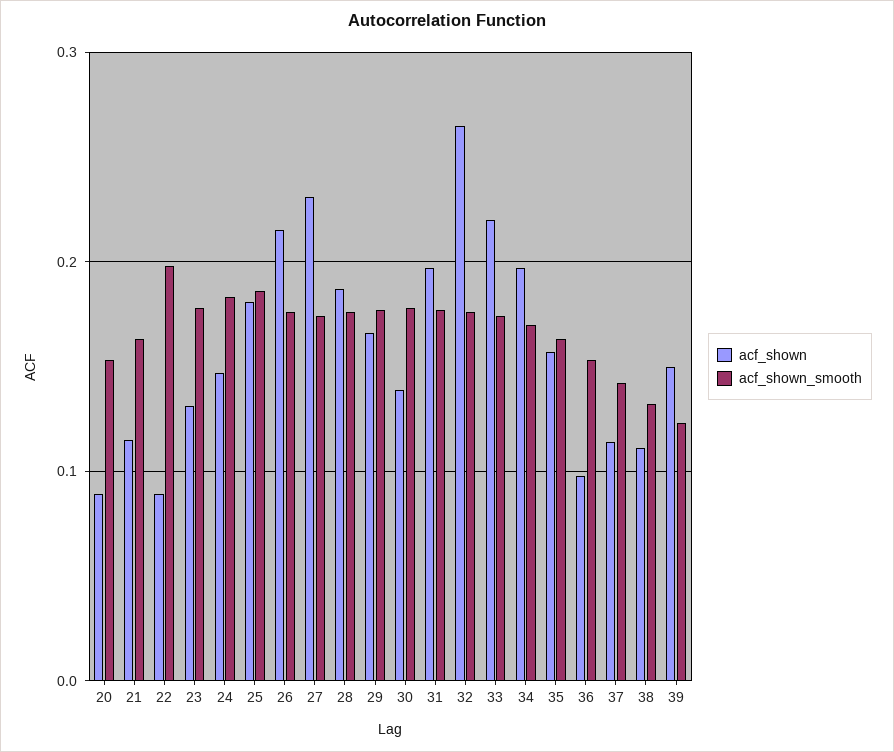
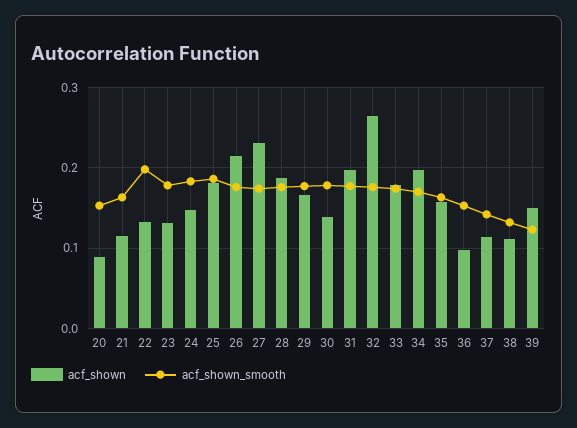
  {
    "acf_shown": {
      "20": 0.09,
      "21": 0.12,
-     "22": 0.09,
+     "22": 0.13,
      "23": 0.13,
      "24": 0.15,
      "25": 0.18,
      "26": 0.22,
      "27": 0.23,
      "28": 0.19,
      "29": 0.17,
      "30": 0.14,
      "31": 0.2,
      "32": 0.27,
-     "33": 0.22,
+     "33": 0.18,
      "34": 0.2,
      "35": 0.16,
      "36": 0.1,
      "37": 0.11,
      "38": 0.11,
      "39": 0.15
    },
    "acf_shown_smooth": {
      "20": 0.15,
      "21": 0.16,
      "22": 0.2,
      "23": 0.18,
      "24": 0.18,
      "25": 0.19,
      "26": 0.18,
      "27": 0.17,
      "28": 0.18,
      "29": 0.18,
      "30": 0.18,
      "31": 0.18,
      "32": 0.18,
      "33": 0.17,
      "34": 0.17,
      "35": 0.16,
      "36": 0.15,
      "37": 0.14,
      "38": 0.13,
      "39": 0.12
    }
  }

